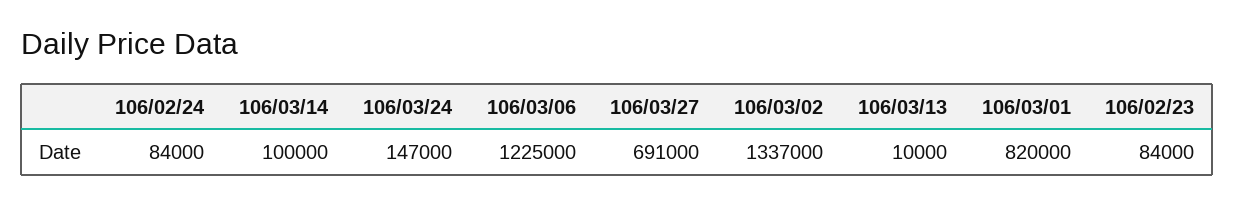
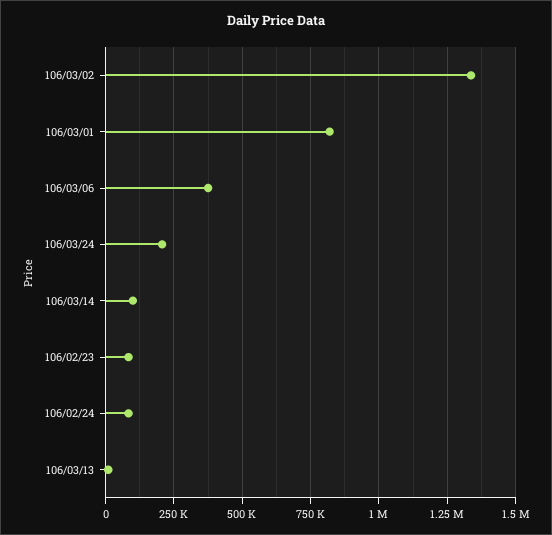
  {
    "106/02/24": 84000,
    "106/03/14": 100000,
-   "106/03/24": 147000,
+   "106/03/24": 200000,
-   "106/03/06": 1225000,
+   "106/03/06": 375000,
-   "106/03/27": 691000,
    "106/03/02": 1337000,
    "106/03/13": 10000,
    "106/03/01": 820000,
    "106/02/23": 84000
  }

